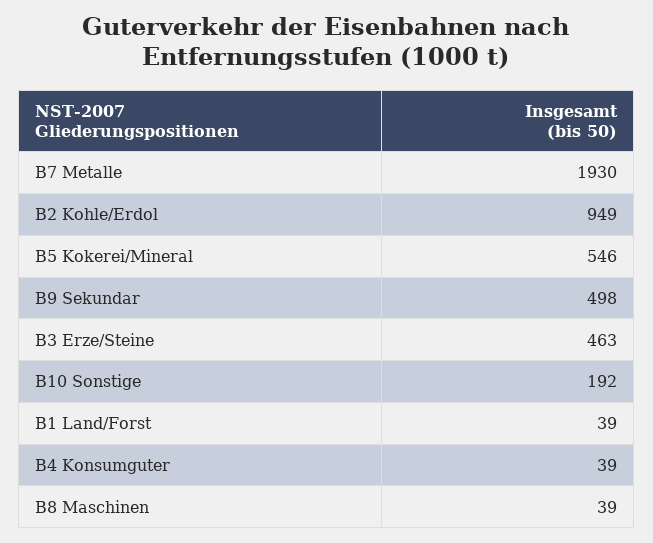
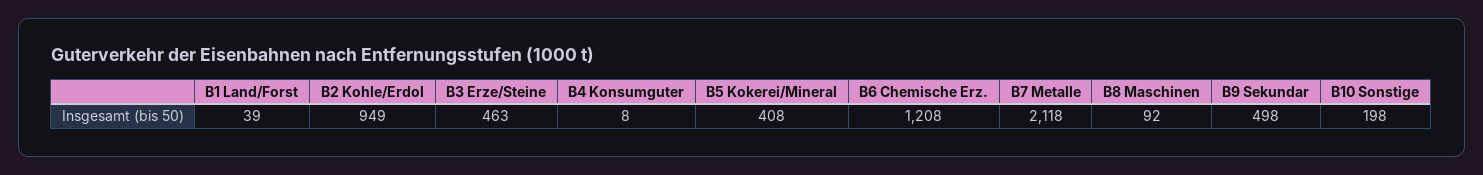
  {
-   "B7 Metalle": 1930,
+   "B7 Metalle": 2118,
    "B2 Kohle/Erdol": 949,
-   "B5 Kokerei/Mineral": 546,
+   "B5 Kokerei/Mineral": 408,
    "B9 Sekundar": 498,
    "B3 Erze/Steine": 463,
-   "B10 Sonstige": 192,
+   "B10 Sonstige": 198,
    "B1 Land/Forst": 39,
-   "B4 Konsumguter": 39,
+   "B4 Konsumguter": 8,
-   "B8 Maschinen": 39
+   "B8 Maschinen": 92,
+   "B6 Chemische Erz.": 1208
  }

